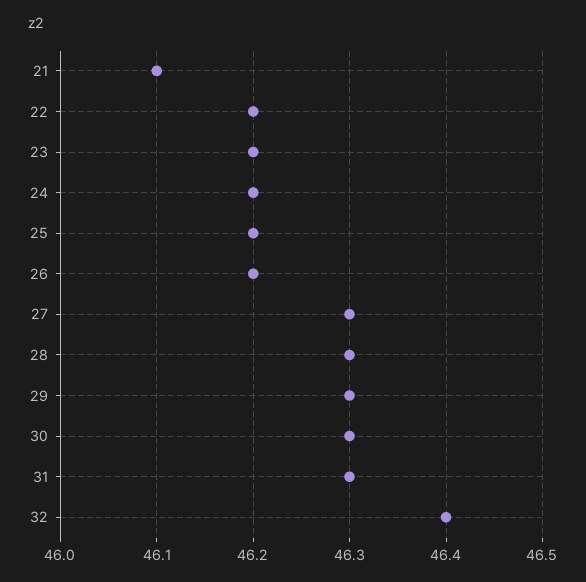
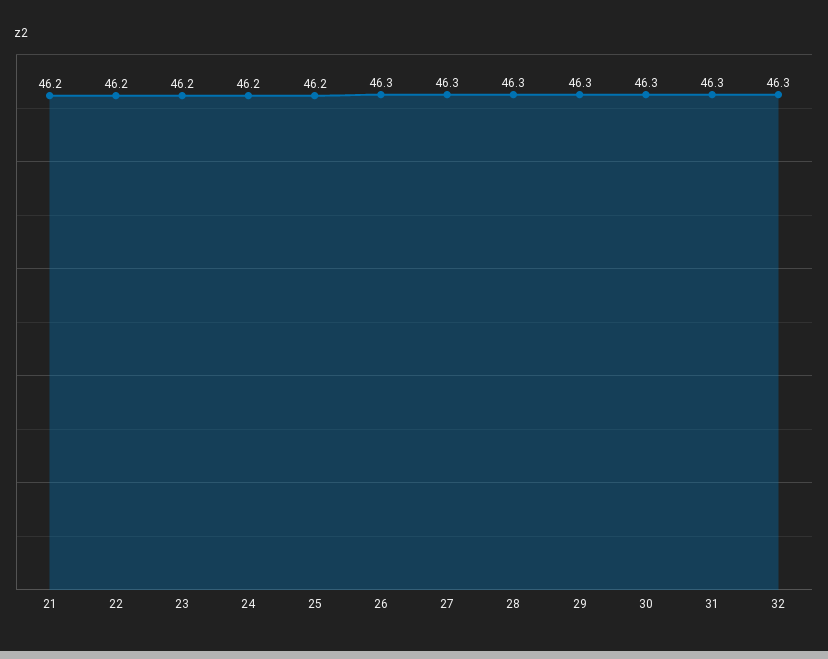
  {
-   "21": 46.1,
+   "21": 46.2,
    "22": 46.2,
    "23": 46.2,
    "24": 46.2,
    "25": 46.2,
-   "26": 46.2,
+   "26": 46.3,
    "27": 46.3,
    "28": 46.3,
    "29": 46.3,
    "30": 46.3,
    "31": 46.3,
-   "32": 46.4
+   "32": 46.3
  }

